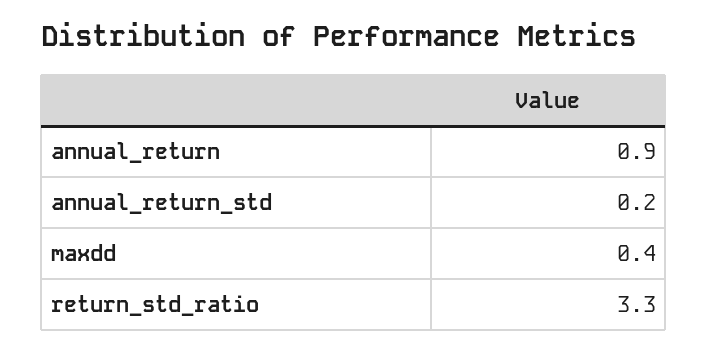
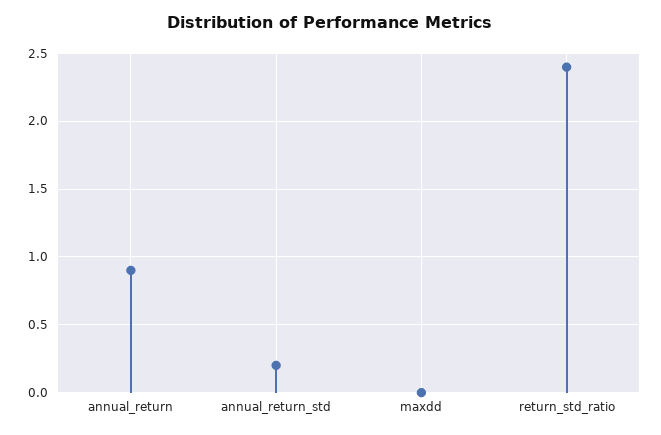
  {
    "annual_return": 0.9,
    "annual_return_std": 0.2,
-   "maxdd": 0.4,
+   "maxdd": 0,
-   "return_std_ratio": 3.3
+   "return_std_ratio": 2.4
  }

